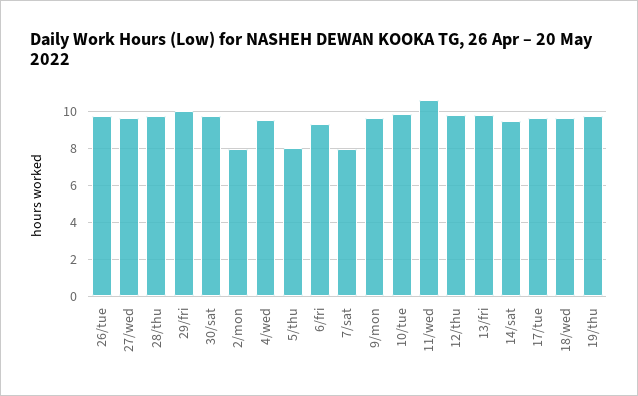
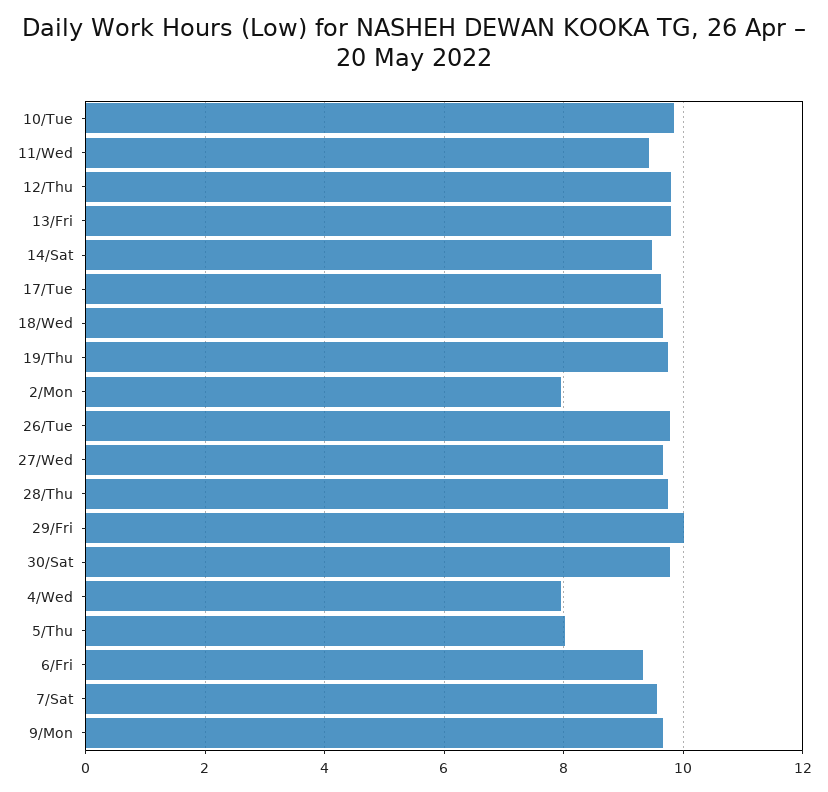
  {
    "26/tue": 9.8,
    "27/wed": 9.6,
    "28/thu": 9.8,
    "29/fri": 10,
    "30/sat": 9.8,
    "2/mon": 8,
-   "4/wed": 9.5,
+   "4/wed": 8,
    "5/thu": 8,
    "6/fri": 9.4,
-   "7/sat": 8,
+   "7/sat": 9.6,
    "9/mon": 9.6,
    "10/tue": 9.8,
-   "11/wed": 10.5,
+   "11/wed": 9.4,
    "12/thu": 9.8,
    "13/fri": 9.8,
    "14/sat": 9.4,
    "17/tue": 9.6,
    "18/wed": 9.6,
    "19/thu": 9.8
  }

